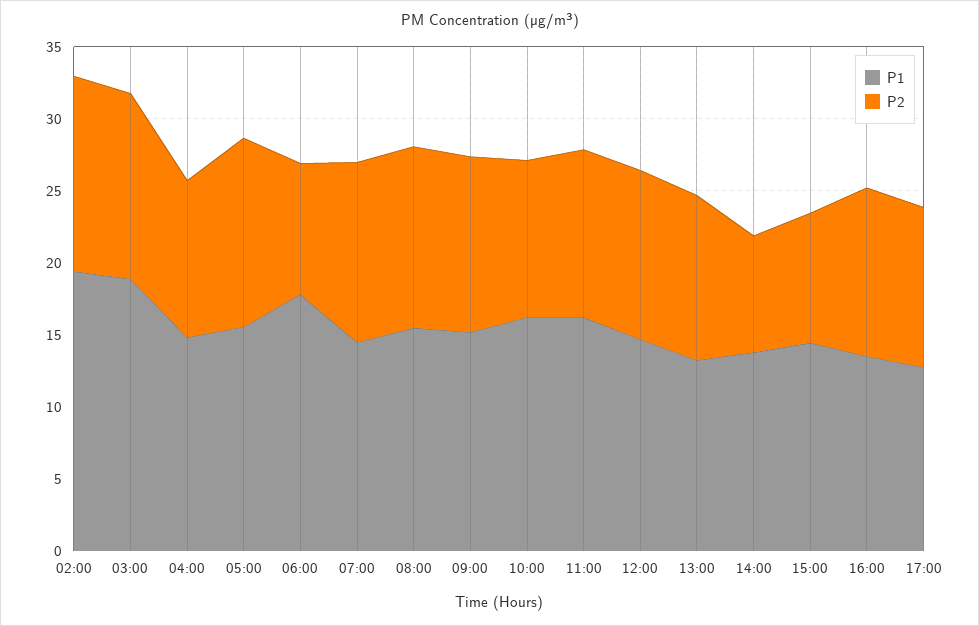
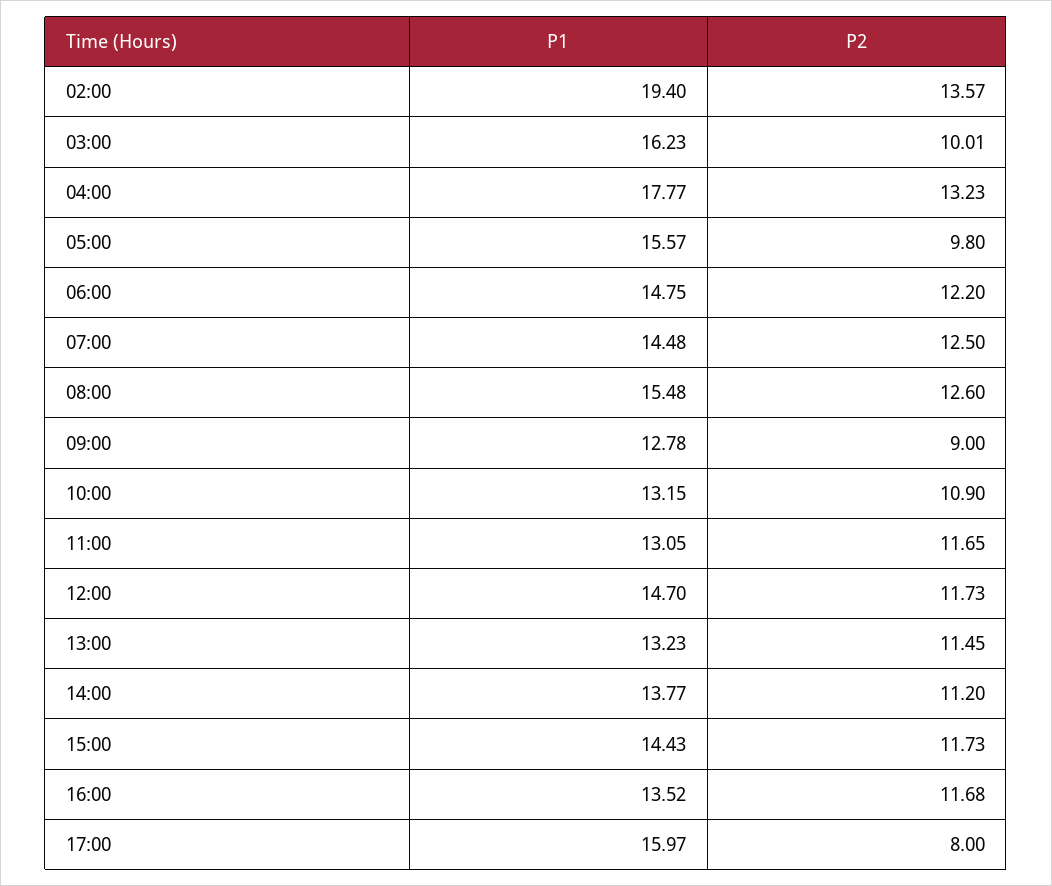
  {
    "P1": {
      "02:00": 19.4,
-     "03:00": 19,
+     "03:00": 16.23,
-     "04:00": 15,
+     "04:00": 17.77,
      "05:00": 15.57,
-     "06:00": 18,
+     "06:00": 14.75,
      "07:00": 14.48,
      "08:00": 15.48,
-     "09:00": 15,
+     "09:00": 12.78,
-     "10:00": 16,
+     "10:00": 13.15,
-     "11:00": 16,
+     "11:00": 13.05,
      "12:00": 14.7,
      "13:00": 13.23,
      "14:00": 13.77,
      "15:00": 14.43,
      "16:00": 13.52,
-     "17:00": 13
+     "17:00": 15.97
    },
    "P2": {
      "02:00": 13.57,
-     "03:00": 13,
+     "03:00": 10.01,
-     "04:00": 11,
+     "04:00": 13.23,
-     "05:00": 13,
+     "05:00": 9.8,
-     "06:00": 9,
+     "06:00": 12.2,
      "07:00": 12.5,
      "08:00": 12.6,
-     "09:00": 12,
+     "09:00": 9,
      "10:00": 10.9,
      "11:00": 11.65,
      "12:00": 11.73,
      "13:00": 11.45,
-     "14:00": 8,
+     "14:00": 11.2,
-     "15:00": 9,
+     "15:00": 11.73,
      "16:00": 11.68,
-     "17:00": 11
+     "17:00": 8
    }
  }

